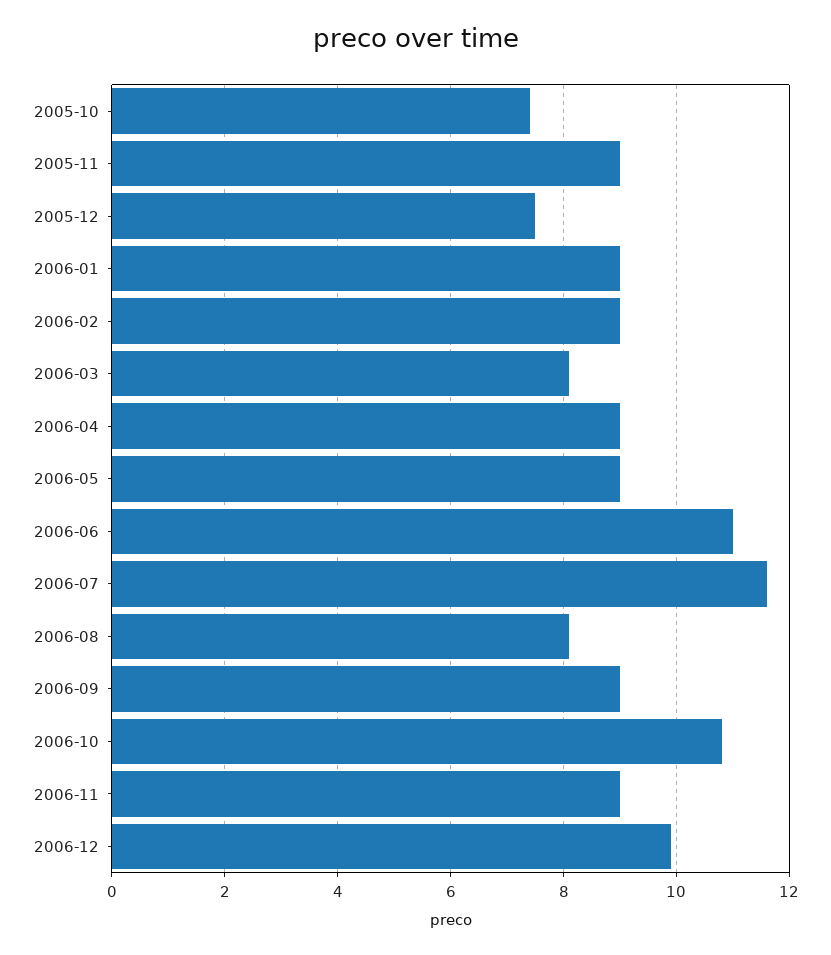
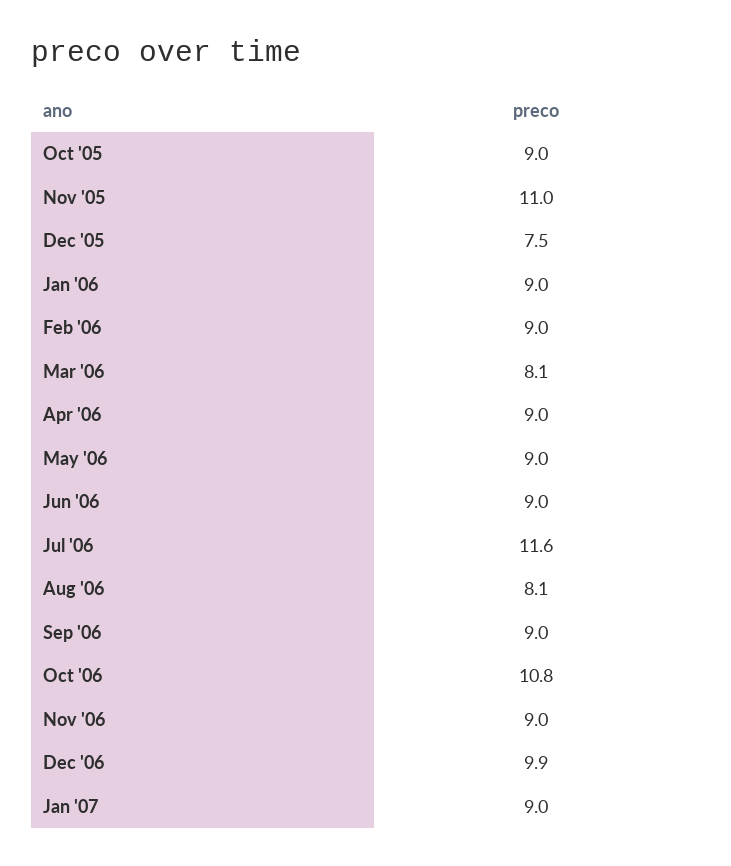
  {
-   "2005-10": 7.5,
+   "2005-10": 9,
-   "2005-11": 9,
+   "2005-11": 11,
    "2005-12": 7.5,
    "2006-01": 9,
    "2006-02": 9,
    "2006-03": 8.1,
    "2006-04": 9,
    "2006-05": 9,
-   "2006-06": 11,
+   "2006-06": 9,
    "2006-07": 11.6,
    "2006-08": 8.1,
    "2006-09": 9,
    "2006-10": 10.8,
    "2006-11": 9,
-   "2006-12": 9.9
+   "2006-12": 9.9,
+   "Jan '07": 9
  }

